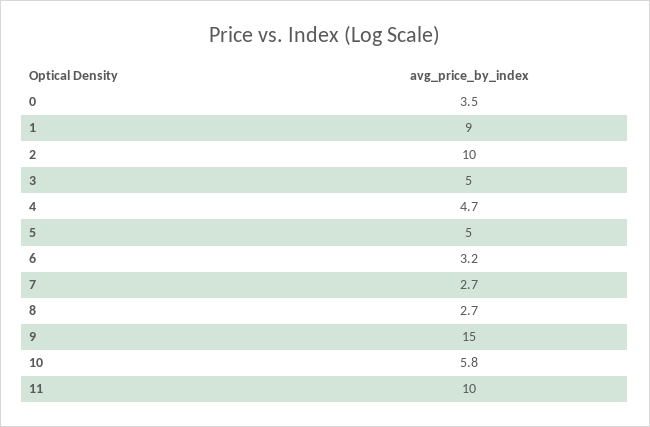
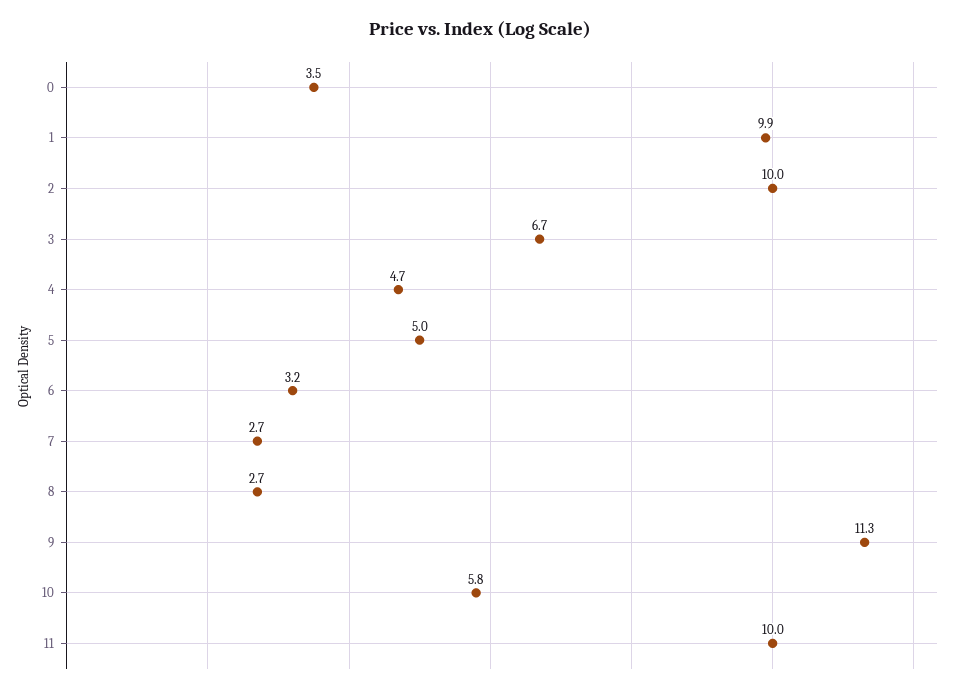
  {
    "0": 3.5,
-   "1": 9,
+   "1": 9.9,
    "2": 10,
-   "3": 5,
+   "3": 6.7,
    "4": 4.7,
    "5": 5,
    "6": 3.2,
    "7": 2.7,
    "8": 2.7,
-   "9": 15,
+   "9": 11.3,
    "10": 5.8,
    "11": 10
  }

